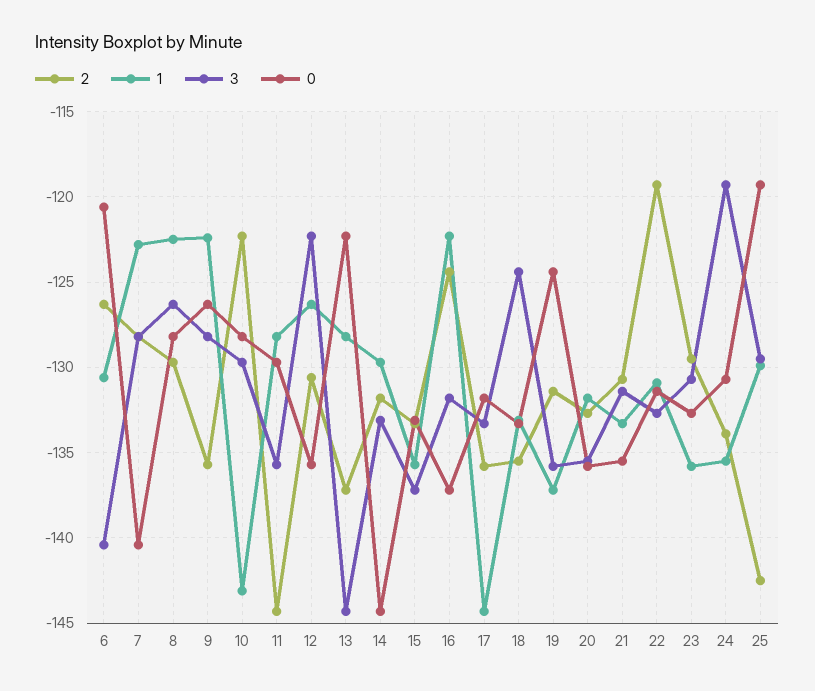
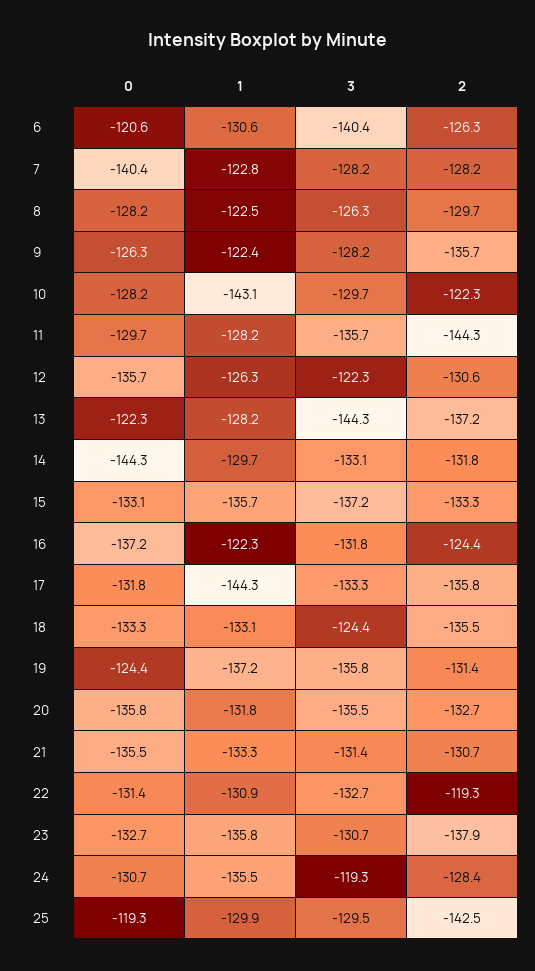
  {
    "2": {
      "6": -126.3,
      "7": -128.2,
      "8": -129.7,
      "9": -135.7,
      "10": -122.3,
      "11": -144.3,
      "12": -130.6,
      "13": -137.2,
      "14": -131.8,
      "15": -133.3,
      "16": -124.4,
      "17": -135.8,
      "18": -135.5,
      "19": -131.4,
      "20": -132.7,
      "21": -130.7,
      "22": -119.3,
-     "23": -129.5,
+     "23": -137.9,
-     "24": -134,
+     "24": -128.4,
      "25": -142.5
    },
    "1": {
      "6": -130.6,
      "7": -122.8,
      "8": -122.5,
      "9": -122.4,
      "10": -143.1,
      "11": -128.2,
      "12": -126.3,
      "13": -128.2,
      "14": -129.7,
      "15": -135.7,
      "16": -122.3,
      "17": -144.3,
      "18": -133.1,
      "19": -137.2,
      "20": -131.8,
      "21": -133.3,
      "22": -130.9,
      "23": -135.8,
      "24": -135.5,
      "25": -129.9
    },
    "3": {
      "6": -140.4,
      "7": -128.2,
      "8": -126.3,
      "9": -128.2,
      "10": -129.7,
      "11": -135.7,
      "12": -122.3,
      "13": -144.3,
      "14": -133.1,
      "15": -137.2,
      "16": -131.8,
      "17": -133.3,
      "18": -124.4,
      "19": -135.8,
      "20": -135.5,
      "21": -131.4,
      "22": -132.7,
      "23": -130.7,
      "24": -119.3,
      "25": -129.5
    },
    "0": {
      "6": -120.6,
      "7": -140.4,
      "8": -128.2,
      "9": -126.3,
      "10": -128.2,
      "11": -129.7,
      "12": -135.7,
      "13": -122.3,
      "14": -144.3,
      "15": -133.1,
      "16": -137.2,
      "17": -131.8,
      "18": -133.3,
      "19": -124.4,
      "20": -135.8,
      "21": -135.5,
      "22": -131.4,
      "23": -132.7,
      "24": -130.7,
      "25": -119.3
    }
  }

